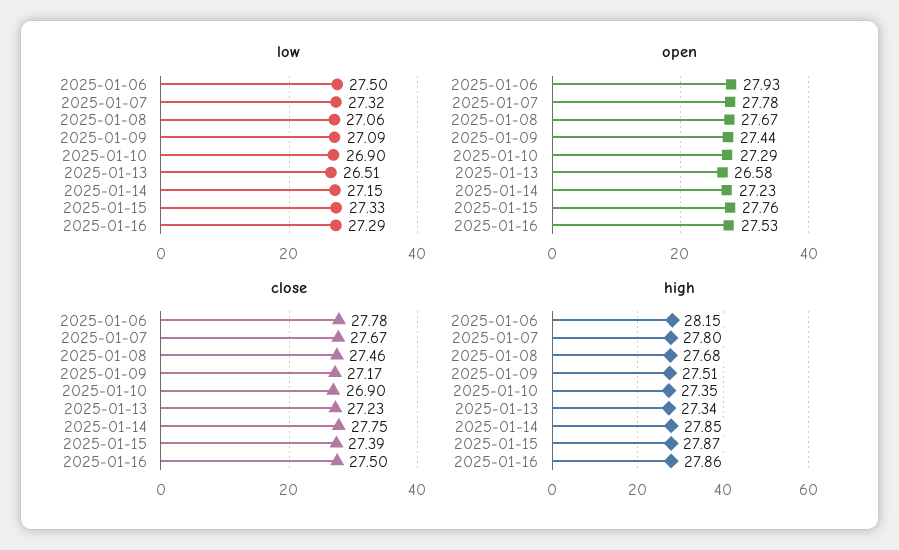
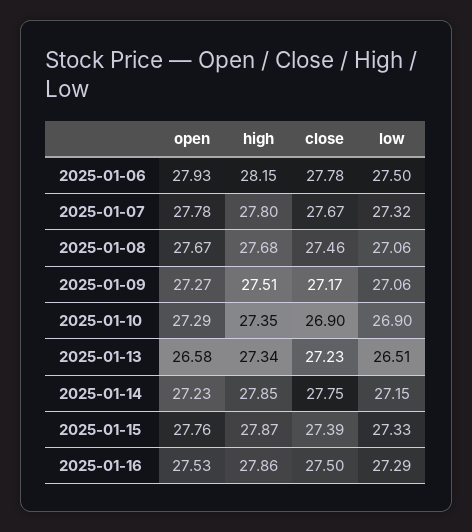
  {
    "low": {
      "2025-01-06": 27.5,
      "2025-01-07": 27.32,
      "2025-01-08": 27.06,
-     "2025-01-09": 27.09,
+     "2025-01-09": 27.06,
      "2025-01-10": 26.9,
      "2025-01-13": 26.51,
      "2025-01-14": 27.15,
      "2025-01-15": 27.33,
      "2025-01-16": 27.29
    },
    "open": {
      "2025-01-06": 27.93,
      "2025-01-07": 27.78,
      "2025-01-08": 27.67,
-     "2025-01-09": 27.44,
+     "2025-01-09": 27.27,
      "2025-01-10": 27.29,
      "2025-01-13": 26.58,
      "2025-01-14": 27.23,
      "2025-01-15": 27.76,
      "2025-01-16": 27.53
    },
    "close": {
      "2025-01-06": 27.78,
      "2025-01-07": 27.67,
      "2025-01-08": 27.46,
      "2025-01-09": 27.17,
      "2025-01-10": 26.9,
      "2025-01-13": 27.23,
      "2025-01-14": 27.75,
      "2025-01-15": 27.39,
      "2025-01-16": 27.5
    },
    "high": {
      "2025-01-06": 28.15,
      "2025-01-07": 27.8,
      "2025-01-08": 27.68,
      "2025-01-09": 27.51,
      "2025-01-10": 27.35,
      "2025-01-13": 27.34,
      "2025-01-14": 27.85,
      "2025-01-15": 27.87,
      "2025-01-16": 27.86
    }
  }

